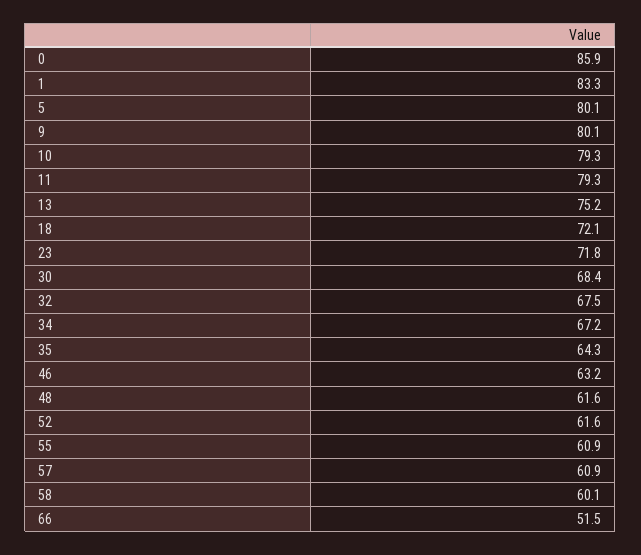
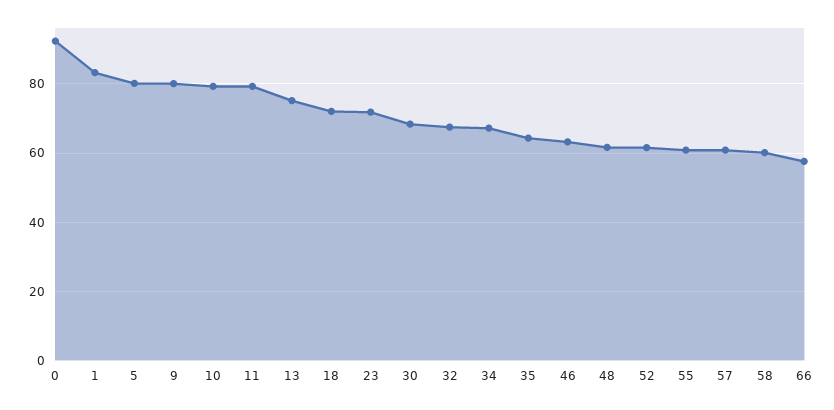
  {
-   "0": 85.9,
+   "0": 92,
    "1": 83.3,
    "5": 80.1,
    "9": 80.1,
    "10": 79.3,
    "11": 79.3,
    "13": 75.2,
    "18": 72.1,
    "23": 71.8,
    "30": 68.4,
    "32": 67.5,
    "34": 67.2,
    "35": 64.3,
    "46": 63.2,
    "48": 61.6,
    "52": 61.6,
    "55": 60.9,
    "57": 60.9,
    "58": 60.1,
-   "66": 51.5
+   "66": 58
  }

